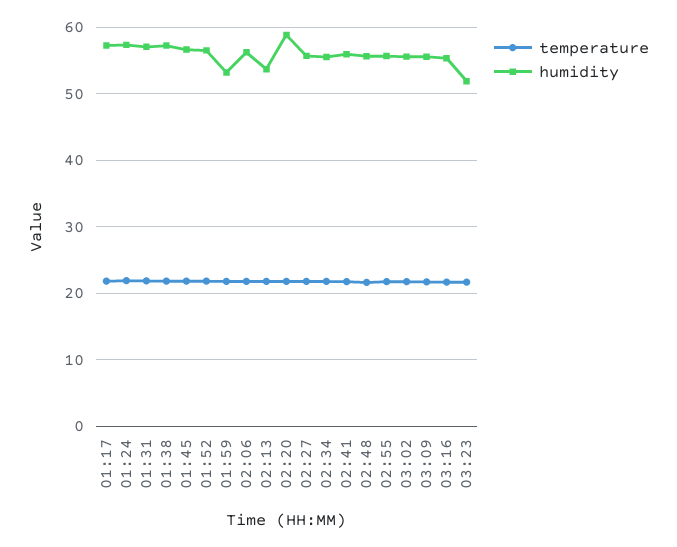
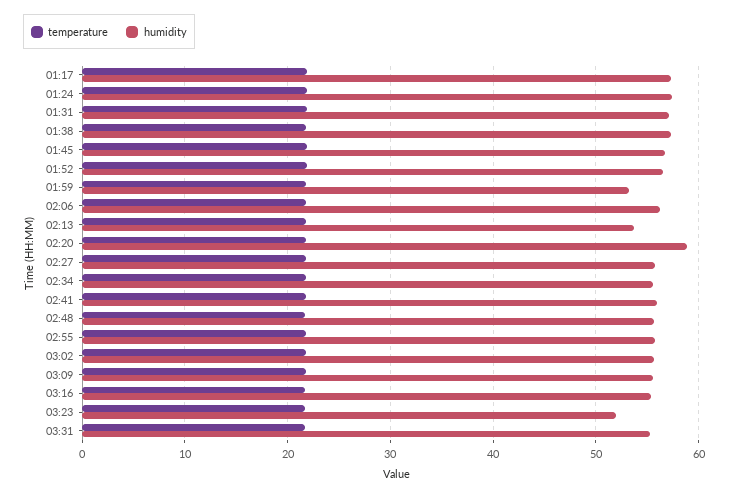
  {
    "temperature": {
      "01:17": 22,
      "01:24": 22,
      "01:31": 22,
      "01:38": 22,
      "01:45": 22,
      "01:52": 22,
      "01:59": 22,
      "02:06": 22,
      "02:13": 22,
      "02:20": 22,
      "02:27": 22,
      "02:34": 22,
      "02:41": 22,
      "02:48": 22,
      "02:55": 22,
      "03:02": 22,
      "03:09": 22,
      "03:16": 22,
-     "03:23": 22
+     "03:23": 22,
+     "03:31": 22
    },
    "humidity": {
      "01:17": 57,
      "01:24": 57,
      "01:31": 57,
      "01:38": 57,
      "01:45": 57,
      "01:52": 57,
      "01:59": 53,
      "02:06": 56,
      "02:13": 54,
      "02:20": 59,
      "02:27": 56,
      "02:34": 56,
      "02:41": 56,
      "02:48": 56,
      "02:55": 56,
      "03:02": 56,
      "03:09": 56,
      "03:16": 55,
-     "03:23": 52
+     "03:23": 52,
+     "03:31": 55
    }
  }

